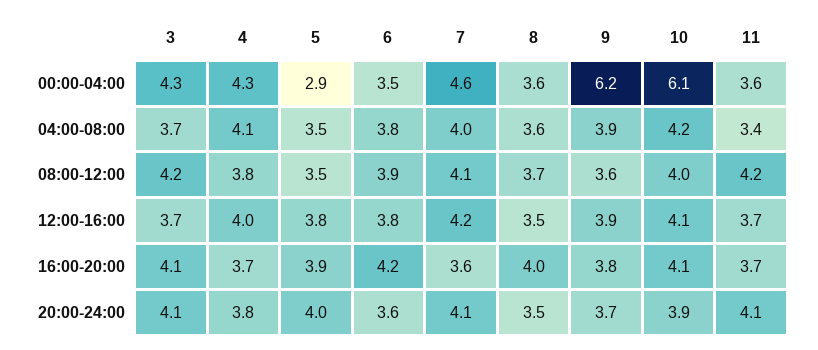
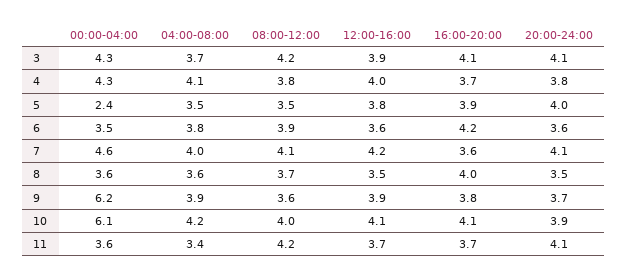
  {
    "3": {
      "00:00-04:00": 4.3,
      "04:00-08:00": 3.7,
      "08:00-12:00": 4.2,
-     "12:00-16:00": 3.7,
+     "12:00-16:00": 3.9,
      "16:00-20:00": 4.1,
      "20:00-24:00": 4.1
    },
    "4": {
      "00:00-04:00": 4.3,
      "04:00-08:00": 4.1,
      "08:00-12:00": 3.8,
      "12:00-16:00": 4,
      "16:00-20:00": 3.7,
      "20:00-24:00": 3.8
    },
    "5": {
-     "00:00-04:00": 2.9,
+     "00:00-04:00": 2.4,
      "04:00-08:00": 3.5,
      "08:00-12:00": 3.5,
      "12:00-16:00": 3.8,
      "16:00-20:00": 3.9,
      "20:00-24:00": 4
    },
    "6": {
      "00:00-04:00": 3.5,
      "04:00-08:00": 3.8,
      "08:00-12:00": 3.9,
-     "12:00-16:00": 3.8,
+     "12:00-16:00": 3.6,
      "16:00-20:00": 4.2,
      "20:00-24:00": 3.6
    },
    "7": {
      "00:00-04:00": 4.6,
      "04:00-08:00": 4,
      "08:00-12:00": 4.1,
      "12:00-16:00": 4.2,
      "16:00-20:00": 3.6,
      "20:00-24:00": 4.1
    },
    "8": {
      "00:00-04:00": 3.6,
      "04:00-08:00": 3.6,
      "08:00-12:00": 3.7,
      "12:00-16:00": 3.5,
      "16:00-20:00": 4,
      "20:00-24:00": 3.5
    },
    "9": {
      "00:00-04:00": 6.2,
      "04:00-08:00": 3.9,
      "08:00-12:00": 3.6,
      "12:00-16:00": 3.9,
      "16:00-20:00": 3.8,
      "20:00-24:00": 3.7
    },
    "10": {
      "00:00-04:00": 6.1,
      "04:00-08:00": 4.2,
      "08:00-12:00": 4,
      "12:00-16:00": 4.1,
      "16:00-20:00": 4.1,
      "20:00-24:00": 3.9
    },
    "11": {
      "00:00-04:00": 3.6,
      "04:00-08:00": 3.4,
      "08:00-12:00": 4.2,
      "12:00-16:00": 3.7,
      "16:00-20:00": 3.7,
      "20:00-24:00": 4.1
    }
  }

